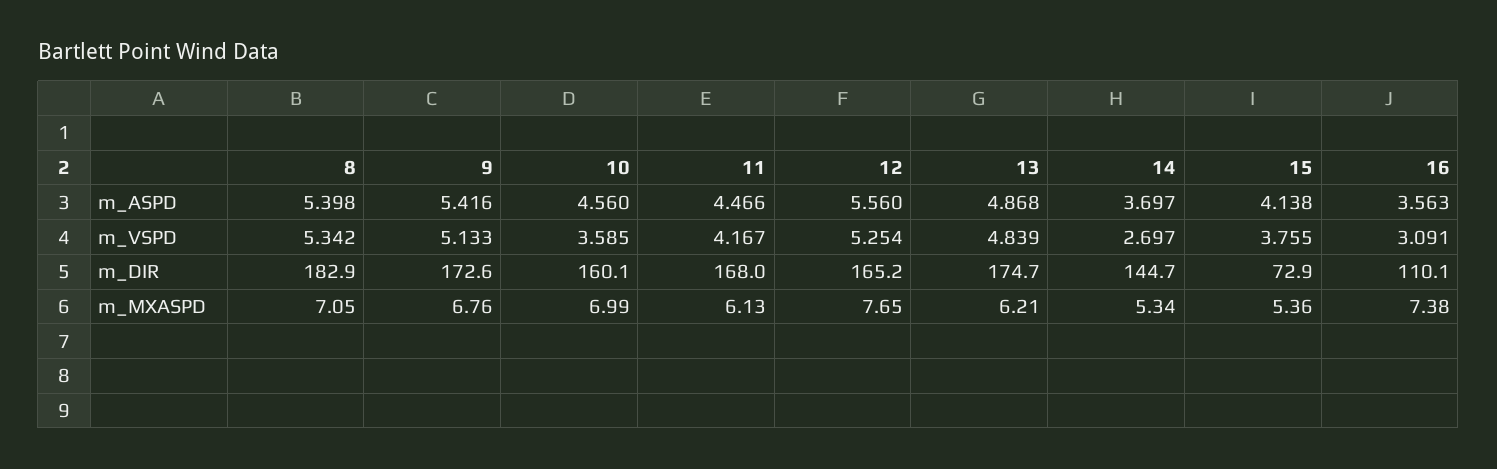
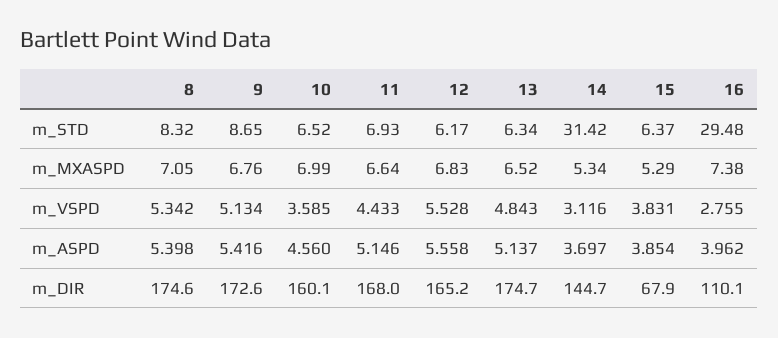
  {
    "8": {
      "m_ASPD": 5.398,
      "m_VSPD": 5.342,
-     "m_DIR": 182.9,
+     "m_DIR": 174.6,
-     "m_MXASPD": 7.05
+     "m_MXASPD": 7.05,
+     "m_STD": 8.32
    },
    "9": {
      "m_ASPD": 5.416,
-     "m_VSPD": 5.133,
+     "m_VSPD": 5.134,
      "m_DIR": 172.6,
-     "m_MXASPD": 6.76
+     "m_MXASPD": 6.76,
+     "m_STD": 8.65
    },
    "10": {
      "m_ASPD": 4.56,
      "m_VSPD": 3.585,
      "m_DIR": 160.1,
-     "m_MXASPD": 6.99
+     "m_MXASPD": 6.99,
+     "m_STD": 6.52
    },
    "11": {
-     "m_ASPD": 4.466,
+     "m_ASPD": 5.146,
-     "m_VSPD": 4.167,
+     "m_VSPD": 4.433,
      "m_DIR": 168,
-     "m_MXASPD": 6.13
+     "m_MXASPD": 6.64,
+     "m_STD": 6.93
    },
    "12": {
-     "m_ASPD": 5.56,
+     "m_ASPD": 5.558,
-     "m_VSPD": 5.254,
+     "m_VSPD": 5.528,
      "m_DIR": 165.2,
-     "m_MXASPD": 7.65
+     "m_MXASPD": 6.83,
+     "m_STD": 6.17
    },
    "13": {
-     "m_ASPD": 4.868,
+     "m_ASPD": 5.137,
-     "m_VSPD": 4.839,
+     "m_VSPD": 4.843,
      "m_DIR": 174.7,
-     "m_MXASPD": 6.21
+     "m_MXASPD": 6.52,
+     "m_STD": 6.34
    },
    "14": {
      "m_ASPD": 3.697,
-     "m_VSPD": 2.697,
+     "m_VSPD": 3.116,
      "m_DIR": 144.7,
-     "m_MXASPD": 5.34
+     "m_MXASPD": 5.34,
+     "m_STD": 31.42
    },
    "15": {
-     "m_ASPD": 4.138,
+     "m_ASPD": 3.854,
-     "m_VSPD": 3.755,
+     "m_VSPD": 3.831,
-     "m_DIR": 72.9,
+     "m_DIR": 67.9,
-     "m_MXASPD": 5.36
+     "m_MXASPD": 5.29,
+     "m_STD": 6.37
    },
    "16": {
-     "m_ASPD": 3.563,
+     "m_ASPD": 3.962,
-     "m_VSPD": 3.091,
+     "m_VSPD": 2.755,
      "m_DIR": 110.1,
-     "m_MXASPD": 7.38
+     "m_MXASPD": 7.38,
+     "m_STD": 29.48
    }
  }

